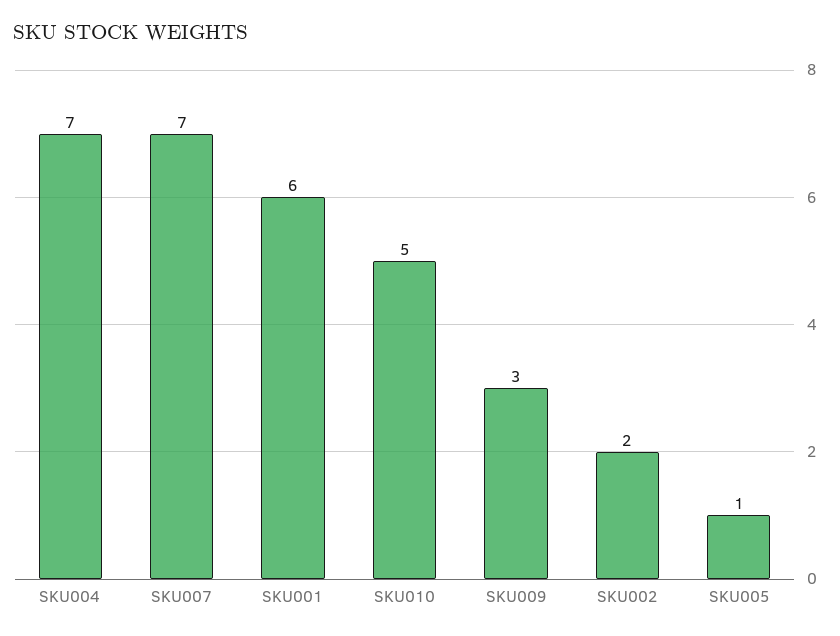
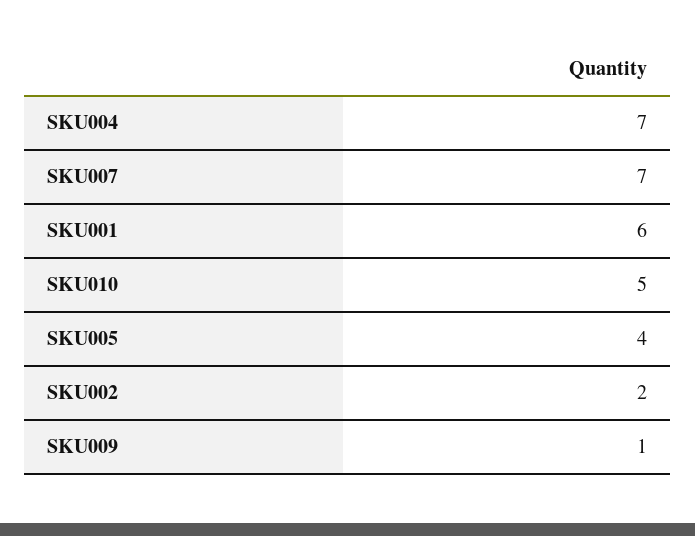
  {
    "SKU004": 7,
    "SKU007": 7,
    "SKU001": 6,
    "SKU010": 5,
-   "SKU009": 3,
+   "SKU009": 1,
    "SKU002": 2,
-   "SKU005": 1
+   "SKU005": 4
  }

